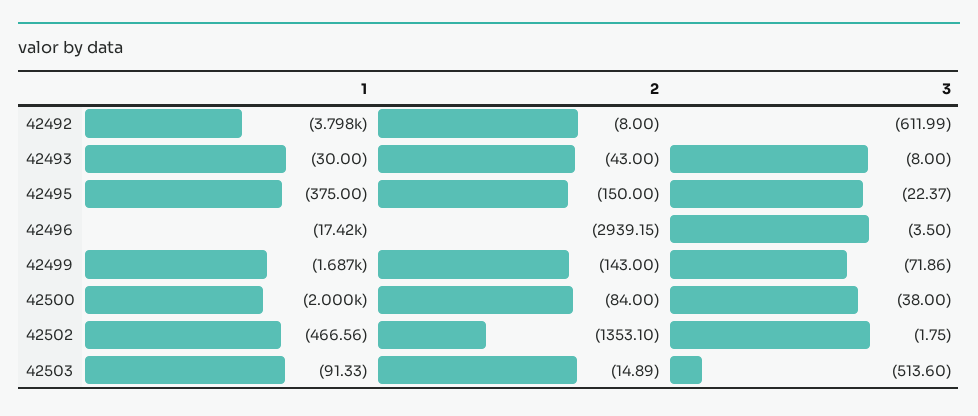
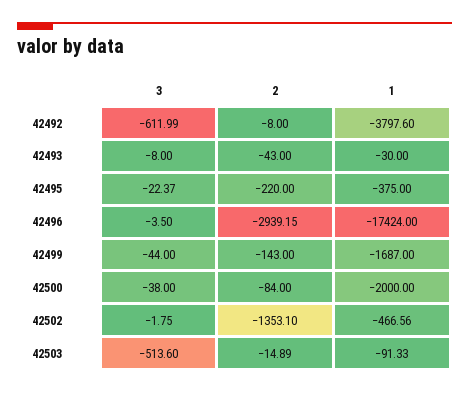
  {
    "1": {
      "42492": -3797.6,
      "42493": -30,
      "42495": -375,
      "42496": -17424,
      "42499": -1687,
      "42500": -2000,
      "42502": -466.56,
      "42503": -91.33
    },
    "2": {
      "42492": -8,
      "42493": -43,
-     "42495": -150,
+     "42495": -220,
      "42496": -2939.15,
      "42499": -143,
      "42500": -84,
      "42502": -1353.1,
      "42503": -14.89
    },
    "3": {
      "42492": -611.99,
      "42493": -8,
      "42495": -22.37,
      "42496": -3.5,
-     "42499": -71.86,
+     "42499": -44,
      "42500": -38,
      "42502": -1.75,
      "42503": -513.6
    }
  }

